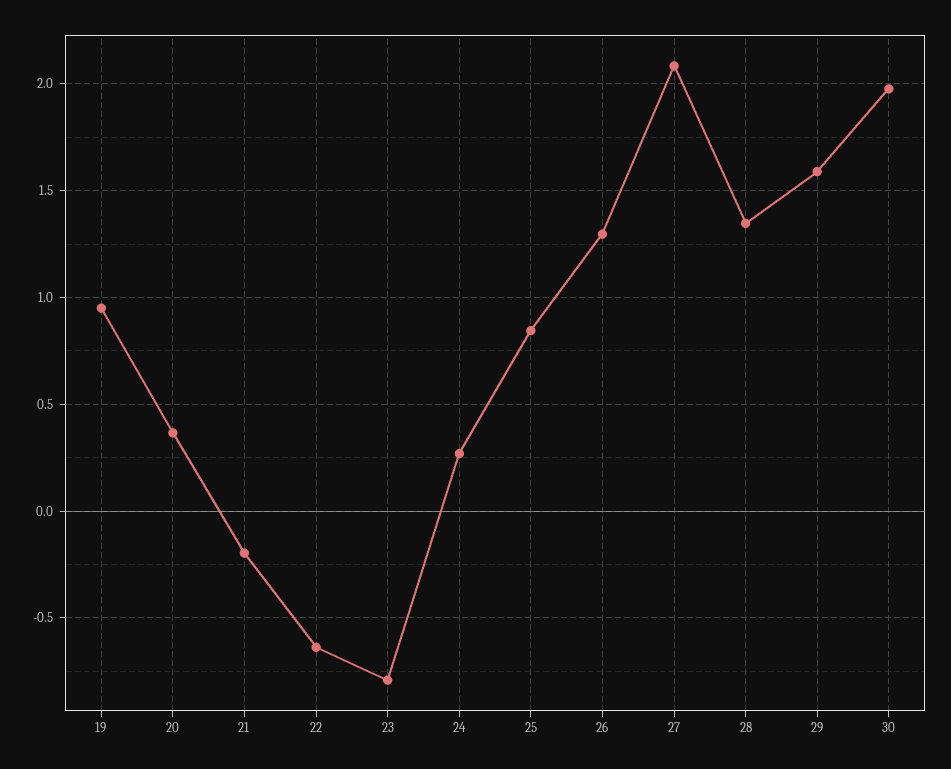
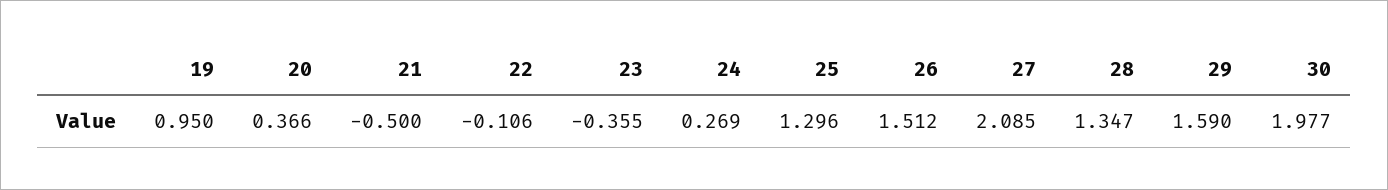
  {
    "19": 0.95,
    "20": 0.366,
-   "21": -0.2,
+   "21": -0.5,
-   "22": -0.65,
+   "22": -0.106,
-   "23": -0.8,
+   "23": -0.355,
    "24": 0.269,
-   "25": 0.85,
+   "25": 1.296,
-   "26": 1.3,
+   "26": 1.512,
    "27": 2.085,
    "28": 1.347,
    "29": 1.59,
    "30": 1.977
  }

